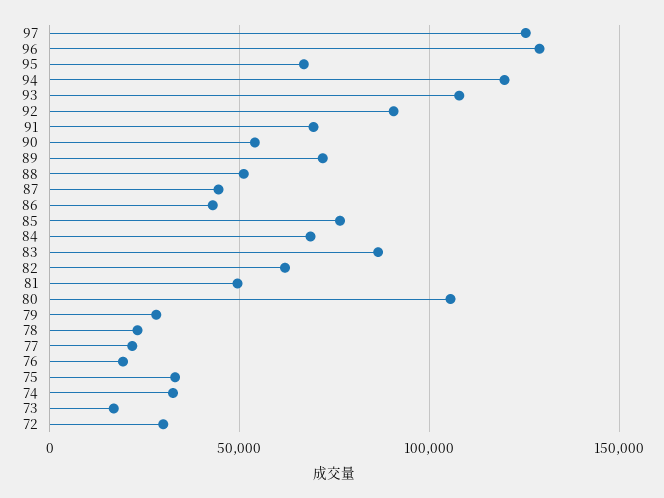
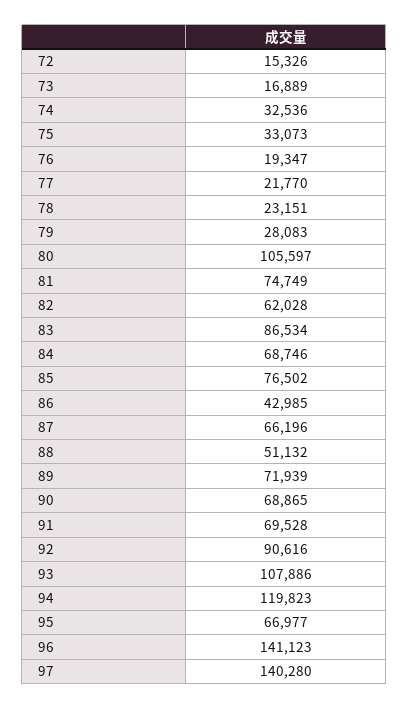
  {
-   "97": 125000,
+   "97": 140280,
-   "96": 130000,
+   "96": 141123,
    "95": 66977,
    "94": 119823,
    "93": 107886,
    "92": 90616,
    "91": 69528,
-   "90": 55000,
+   "90": 68865,
    "89": 71939,
    "88": 51132,
-   "87": 45000,
+   "87": 66196,
    "86": 42985,
    "85": 76502,
    "84": 68746,
    "83": 86534,
    "82": 62028,
-   "81": 50000,
+   "81": 74749,
    "80": 105597,
    "79": 28083,
    "78": 23151,
    "77": 21770,
    "76": 19347,
    "75": 33073,
    "74": 32536,
    "73": 16889,
-   "72": 30000
+   "72": 15326
  }

